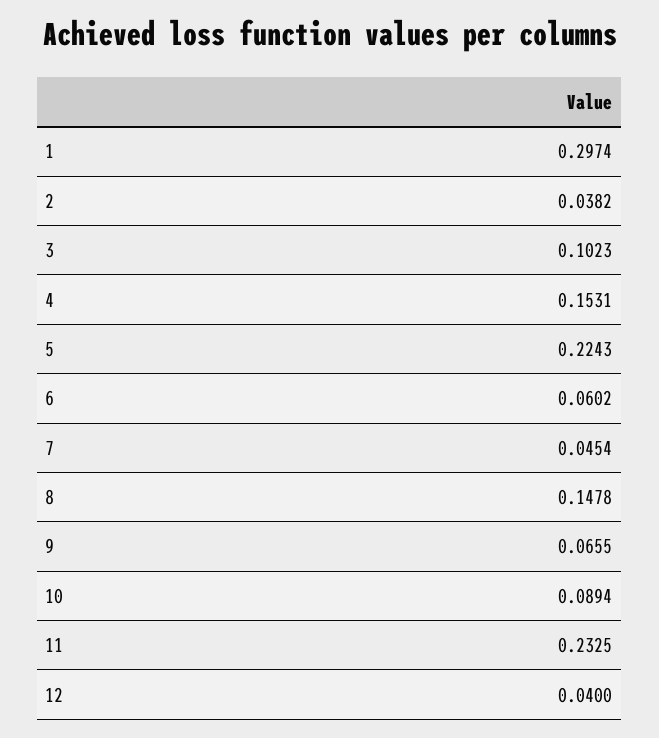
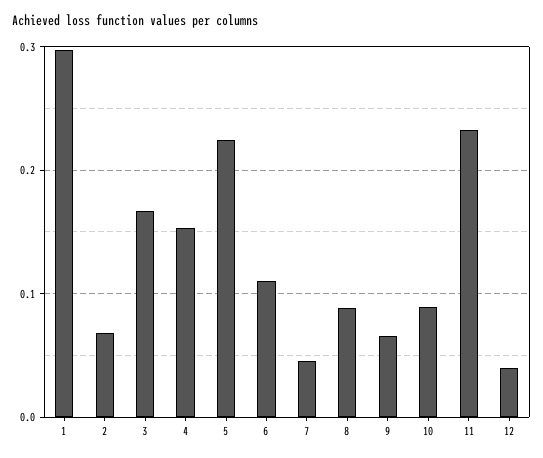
  {
    "1": 0.2974,
-   "2": 0.0382,
+   "2": 0.07,
-   "3": 0.1023,
+   "3": 0.17,
    "4": 0.1531,
    "5": 0.2243,
-   "6": 0.0602,
+   "6": 0.11,
    "7": 0.0454,
-   "8": 0.1478,
+   "8": 0.09,
    "9": 0.0655,
    "10": 0.0894,
    "11": 0.2325,
    "12": 0.04
  }

